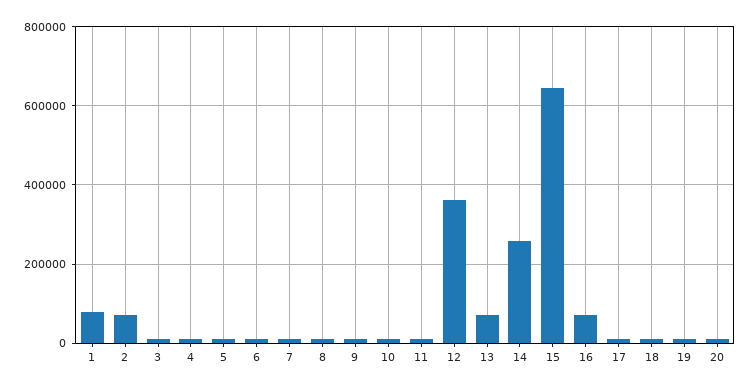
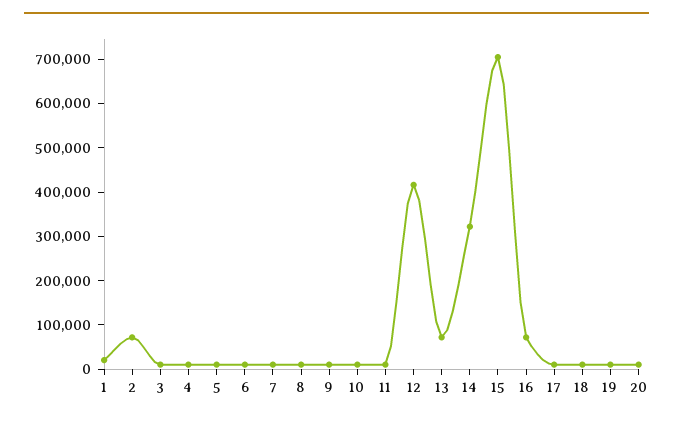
  {
-   "1": 80000,
+   "1": 20000,
    "2": 80000,
    "3": 20000,
    "4": 20000,
    "5": 20000,
    "6": 20000,
    "7": 20000,
    "8": 20000,
    "9": 20000,
    "10": 20000,
    "11": 20000,
-   "12": 360000,
+   "12": 420000,
    "13": 80000,
-   "14": 260000,
+   "14": 320000,
-   "15": 640000,
+   "15": 700000,
    "16": 80000,
    "17": 20000,
    "18": 20000,
    "19": 20000,
    "20": 20000
  }

